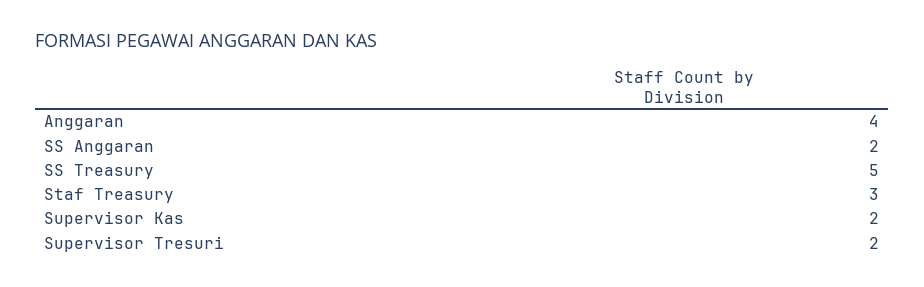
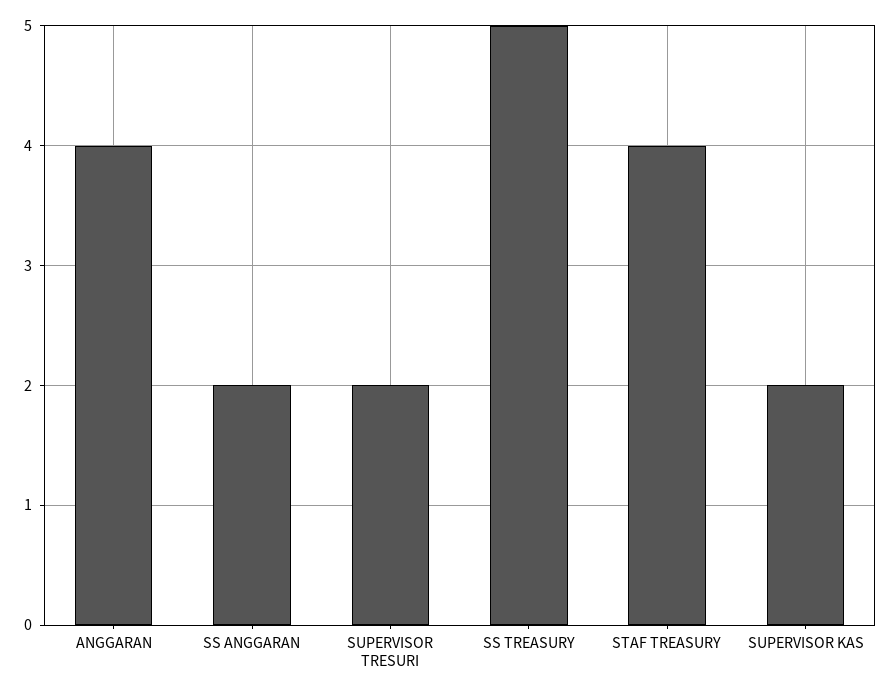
  {
    "Anggaran": 4,
    "SS Anggaran": 2,
    "SS Treasury": 5,
-   "Staf Treasury": 3,
+   "Staf Treasury": 4,
    "Supervisor Kas": 2,
    "Supervisor Tresuri": 2
  }

